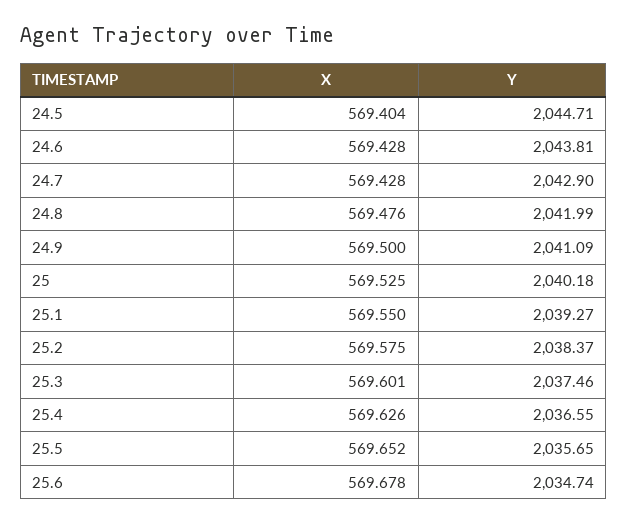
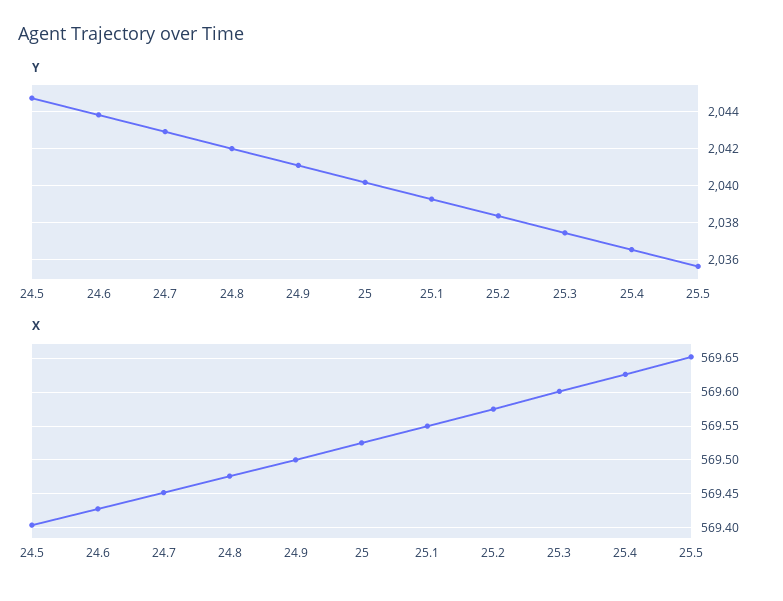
  {
    "X": {
      "24.5": 569.404,
      "24.6": 569.428,
-     "24.7": 569.428,
+     "24.7": 569.45,
      "24.8": 569.476,
      "24.9": 569.5,
      "25": 569.525,
      "25.1": 569.55,
      "25.2": 569.575,
      "25.3": 569.601,
      "25.4": 569.626,
-     "25.5": 569.652,
+     "25.5": 569.652
-     "25.6": 569.678
    },
    "Y": {
      "24.5": 2044.71,
      "24.6": 2043.81,
      "24.7": 2042.9,
      "24.8": 2041.99,
      "24.9": 2041.09,
      "25": 2040.18,
      "25.1": 2039.27,
      "25.2": 2038.37,
      "25.3": 2037.46,
      "25.4": 2036.55,
-     "25.5": 2035.65,
+     "25.5": 2035.65
-     "25.6": 2034.74
    }
  }

